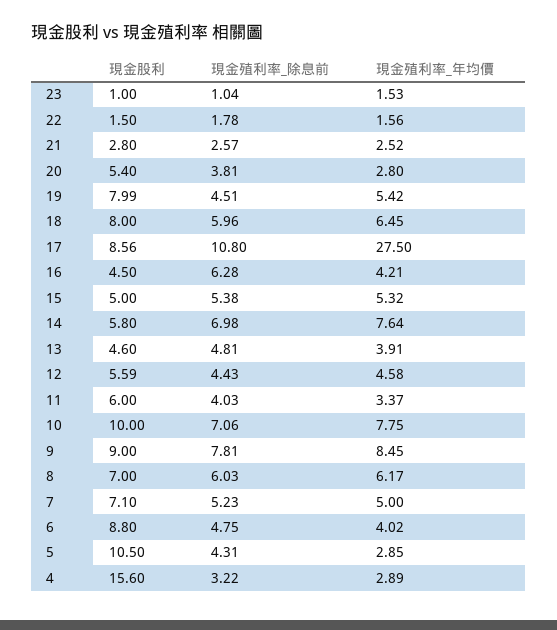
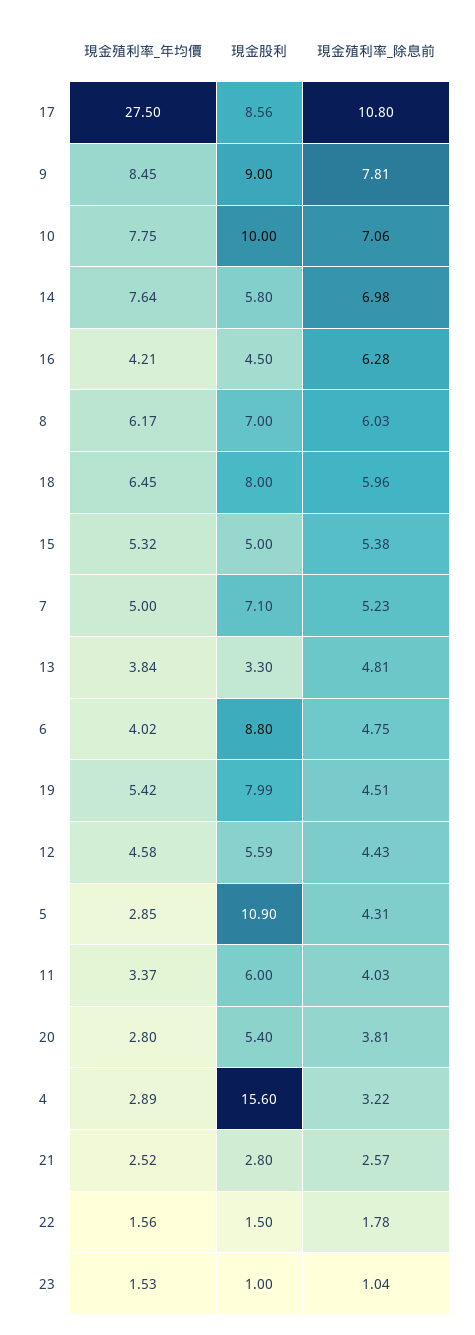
  {
    "現金股利": {
      "23": 1,
      "22": 1.5,
      "21": 2.8,
      "20": 5.4,
      "19": 7.99,
      "18": 8,
      "17": 8.56,
      "16": 4.5,
      "15": 5,
      "14": 5.8,
-     "13": 4.6,
+     "13": 3.3,
      "12": 5.59,
      "11": 6,
      "10": 10,
      "9": 9,
      "8": 7,
      "7": 7.1,
      "6": 8.8,
-     "5": 10.5,
+     "5": 10.9,
      "4": 15.6
    },
    "現金殖利率_除息前": {
      "23": 1.04,
      "22": 1.78,
      "21": 2.57,
      "20": 3.81,
      "19": 4.51,
      "18": 5.96,
      "17": 10.8,
      "16": 6.28,
      "15": 5.38,
      "14": 6.98,
      "13": 4.81,
      "12": 4.43,
      "11": 4.03,
      "10": 7.06,
      "9": 7.81,
      "8": 6.03,
      "7": 5.23,
      "6": 4.75,
      "5": 4.31,
      "4": 3.22
    },
    "現金殖利率_年均價": {
      "23": 1.53,
      "22": 1.56,
      "21": 2.52,
      "20": 2.8,
      "19": 5.42,
      "18": 6.45,
      "17": 27.5,
      "16": 4.21,
      "15": 5.32,
      "14": 7.64,
-     "13": 3.91,
+     "13": 3.84,
      "12": 4.58,
      "11": 3.37,
      "10": 7.75,
      "9": 8.45,
      "8": 6.17,
      "7": 5,
      "6": 4.02,
      "5": 2.85,
      "4": 2.89
    }
  }

